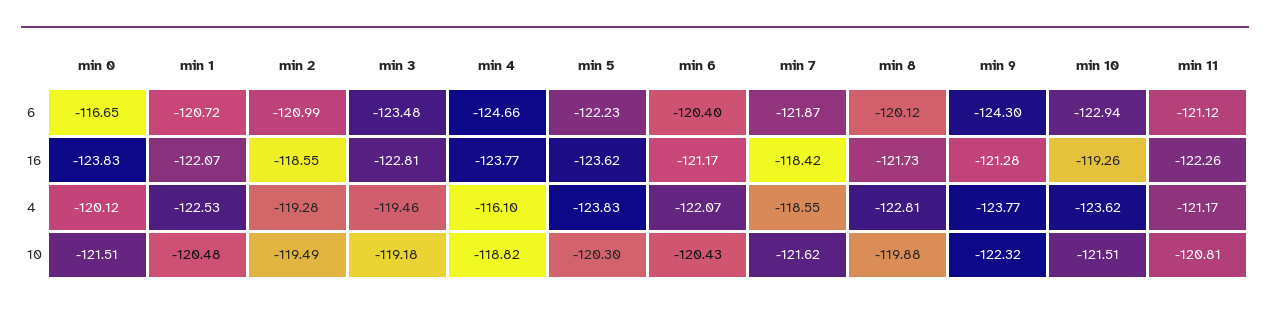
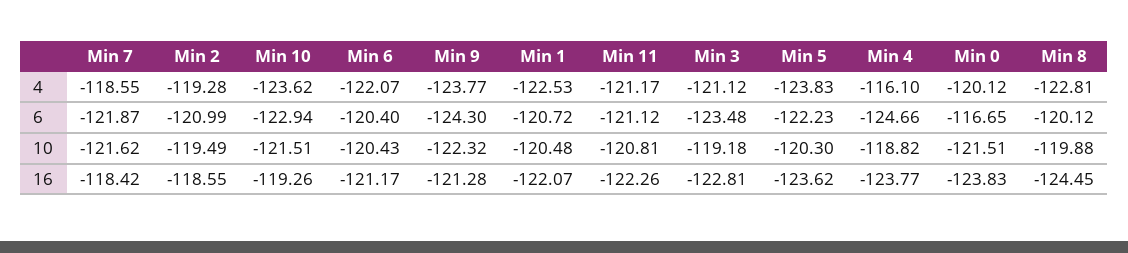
  {
    "min 0": {
      "6": -116.65,
      "16": -123.83,
      "4": -120.12,
      "10": -121.51
    },
    "min 1": {
      "6": -120.72,
      "16": -122.07,
      "4": -122.53,
      "10": -120.48
    },
    "min 2": {
      "6": -120.99,
      "16": -118.55,
      "4": -119.28,
      "10": -119.49
    },
    "min 3": {
      "6": -123.48,
      "16": -122.81,
-     "4": -119.46,
+     "4": -121.12,
      "10": -119.18
    },
    "min 4": {
      "6": -124.66,
      "16": -123.77,
      "4": -116.1,
      "10": -118.82
    },
    "min 5": {
      "6": -122.23,
      "16": -123.62,
      "4": -123.83,
      "10": -120.3
    },
    "min 6": {
      "6": -120.4,
      "16": -121.17,
      "4": -122.07,
      "10": -120.43
    },
    "min 7": {
      "6": -121.87,
      "16": -118.42,
      "4": -118.55,
      "10": -121.62
    },
    "min 8": {
      "6": -120.12,
-     "16": -121.73,
+     "16": -124.45,
      "4": -122.81,
      "10": -119.88
    },
    "min 9": {
      "6": -124.3,
      "16": -121.28,
      "4": -123.77,
      "10": -122.32
    },
    "min 10": {
      "6": -122.94,
      "16": -119.26,
      "4": -123.62,
      "10": -121.51
    },
    "min 11": {
      "6": -121.12,
      "16": -122.26,
      "4": -121.17,
      "10": -120.81
    }
  }

